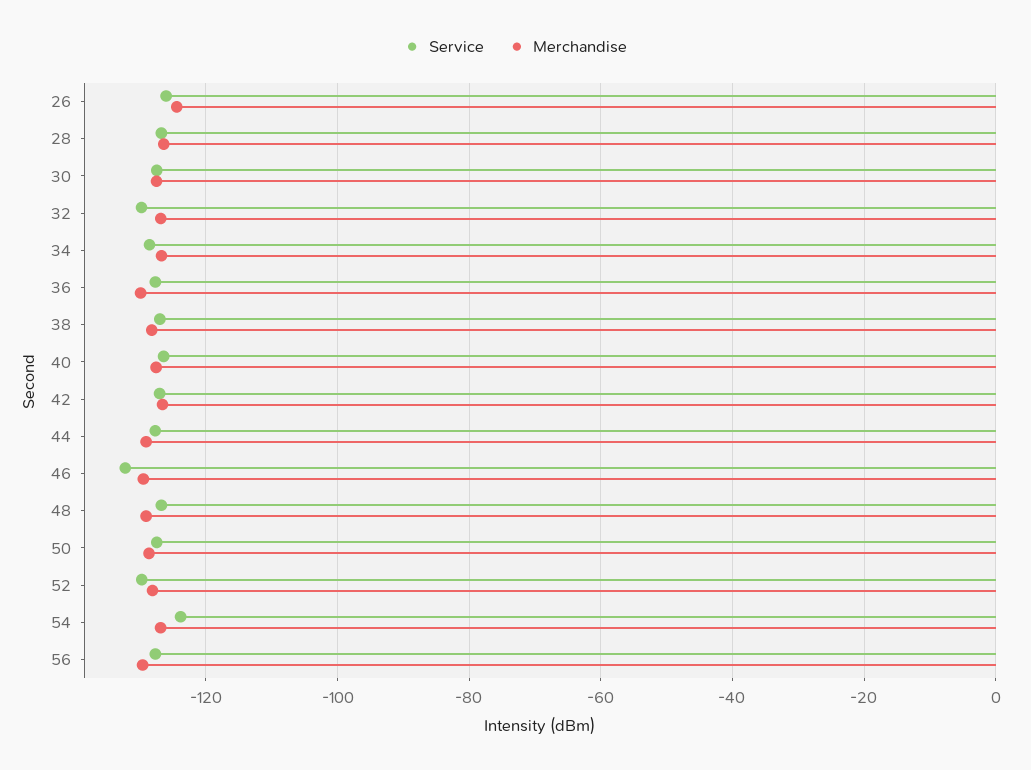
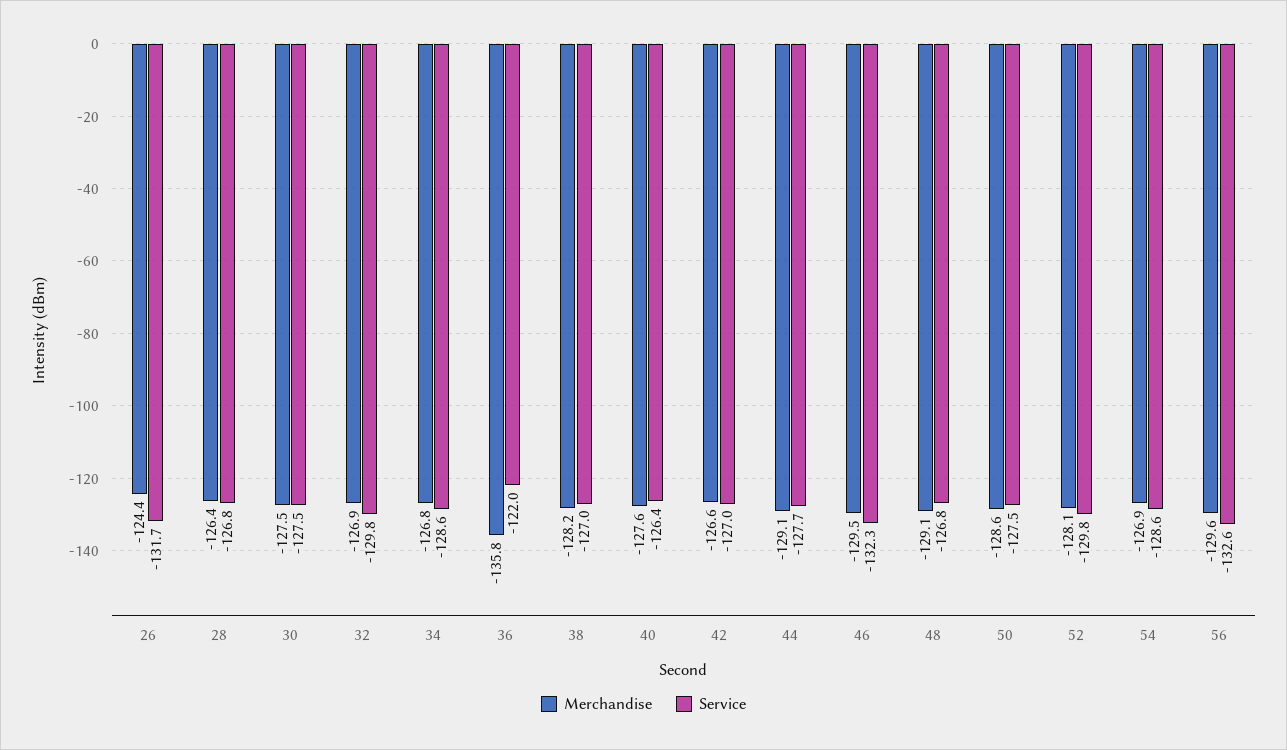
  {
    "Service": {
-     "26": -126,
+     "26": -131.7,
      "28": -126.8,
      "30": -127.5,
      "32": -129.8,
      "34": -128.6,
-     "36": -128,
+     "36": -122,
      "38": -127,
      "40": -126.4,
      "42": -127,
      "44": -127.7,
      "46": -132.3,
      "48": -126.8,
      "50": -127.5,
      "52": -129.8,
-     "54": -124,
+     "54": -128.6,
-     "56": -128
+     "56": -132.6
    },
    "Merchandise": {
      "26": -124.4,
      "28": -126.4,
      "30": -127.5,
      "32": -126.9,
      "34": -126.8,
-     "36": -130,
+     "36": -135.8,
      "38": -128.2,
      "40": -127.6,
      "42": -126.6,
      "44": -129.1,
      "46": -129.5,
      "48": -129.1,
      "50": -128.6,
      "52": -128.1,
      "54": -126.9,
      "56": -129.6
    }
  }

